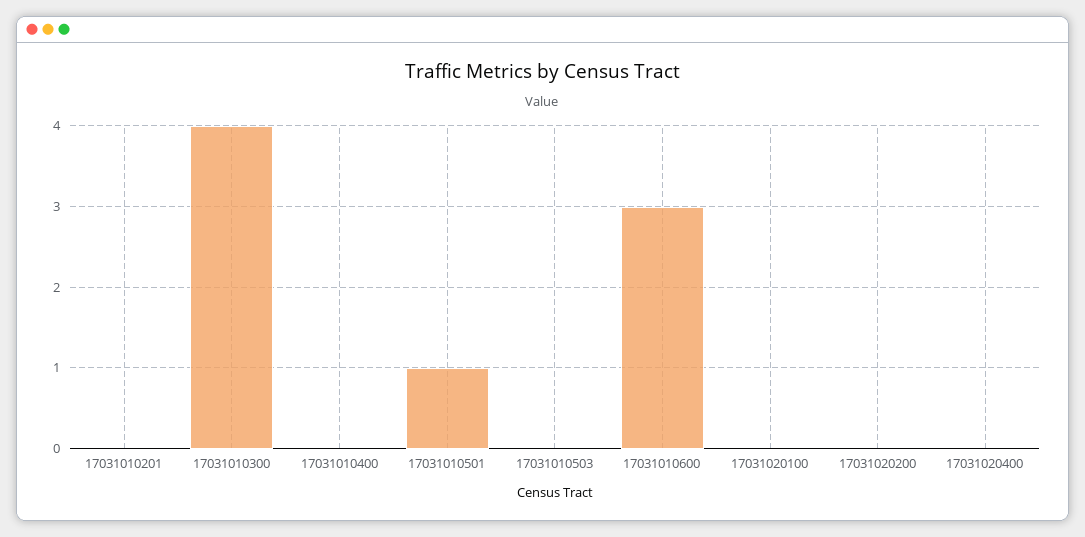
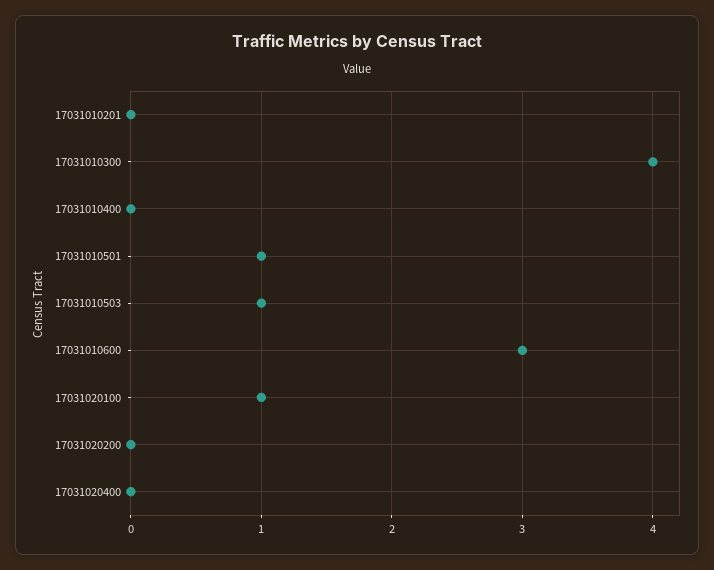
  {
    "17031010201": 0,
    "17031010300": 4,
    "17031010400": 0,
    "17031010501": 1,
-   "17031010503": 0,
+   "17031010503": 1,
    "17031010600": 3,
-   "17031020100": 0,
+   "17031020100": 1,
    "17031020200": 0,
    "17031020400": 0
  }

